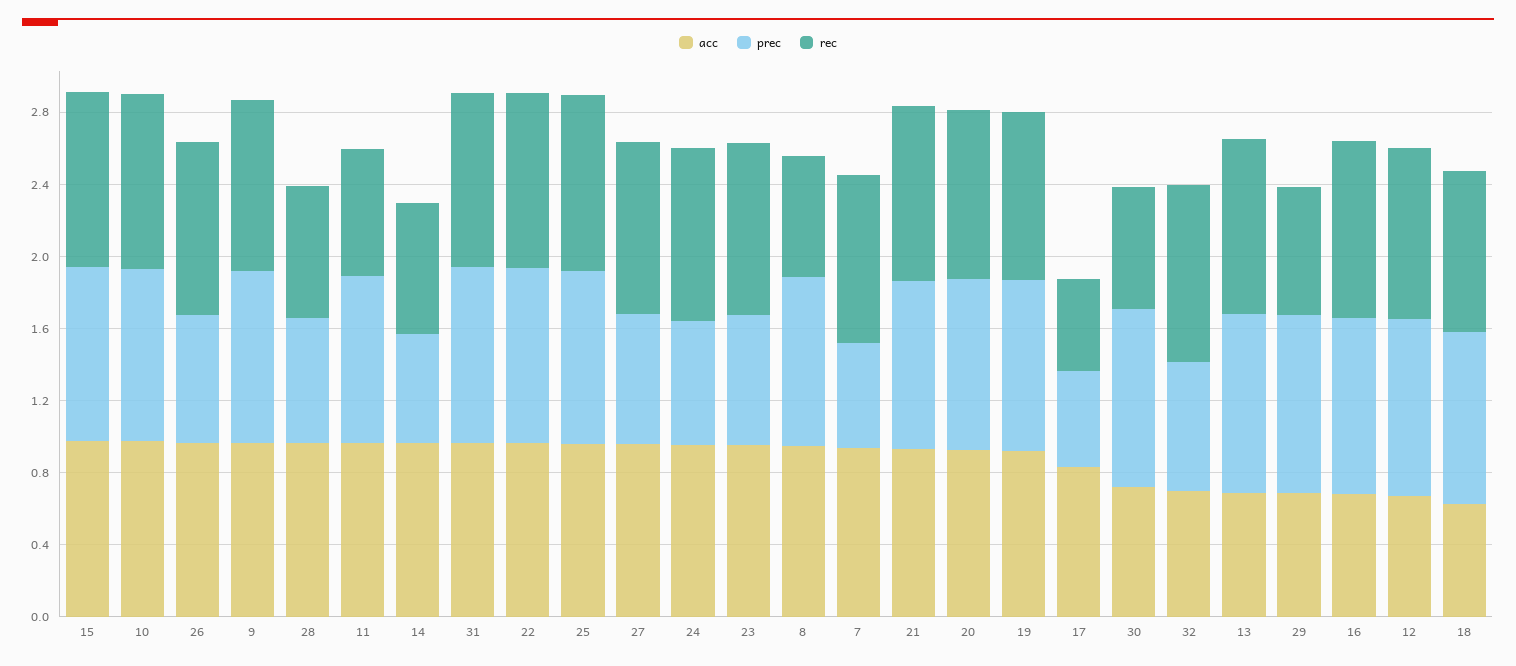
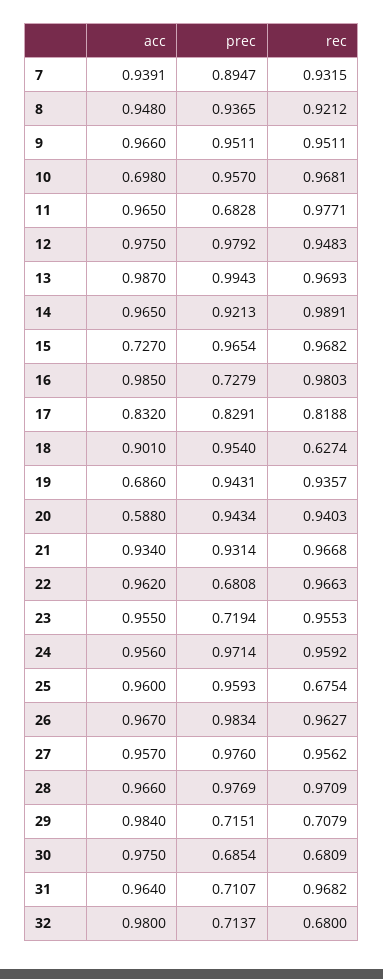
  {
    "acc": {
-     "15": 1,
+     "15": 0.727,
-     "10": 1,
+     "10": 0.698,
      "26": 0.967,
      "9": 0.966,
      "28": 0.966,
      "11": 0.965,
      "14": 0.965,
      "31": 0.964,
      "22": 0.962,
      "25": 0.96,
      "27": 0.957,
      "24": 0.956,
      "23": 0.955,
      "8": 0.948,
      "7": 0.9391,
      "21": 0.934,
-     "20": 0.9,
+     "20": 0.588,
-     "19": 0.9,
+     "19": 0.686,
      "17": 0.832,
-     "30": 0.7,
+     "30": 0.975,
-     "32": 0.7,
+     "32": 0.98,
-     "13": 0.7,
+     "13": 0.987,
-     "29": 0.7,
+     "29": 0.984,
-     "16": 0.7,
+     "16": 0.985,
-     "12": 0.7,
+     "12": 0.975,
-     "18": 0.6
+     "18": 0.901
    },
    "prec": {
      "15": 0.9654,
      "10": 0.957,
-     "26": 0.7,
+     "26": 0.9834,
      "9": 0.9511,
-     "28": 0.7,
+     "28": 0.9769,
-     "11": 0.9,
+     "11": 0.6828,
-     "14": 0.6,
+     "14": 0.9213,
-     "31": 1,
+     "31": 0.7107,
-     "22": 1,
+     "22": 0.6808,
      "25": 0.9593,
-     "27": 0.7,
+     "27": 0.976,
-     "24": 0.7,
+     "24": 0.9714,
      "23": 0.7194,
      "8": 0.9365,
-     "7": 0.6,
+     "7": 0.8947,
      "21": 0.9314,
      "20": 0.9434,
      "19": 0.9431,
-     "17": 0.5,
+     "17": 0.8291,
-     "30": 1,
+     "30": 0.6854,
      "32": 0.7137,
      "13": 0.9943,
-     "29": 1,
+     "29": 0.7151,
-     "16": 1,
+     "16": 0.7279,
      "12": 0.9792,
      "18": 0.954
    },
    "rec": {
      "15": 0.9682,
      "10": 0.9681,
      "26": 0.9627,
      "9": 0.9511,
-     "28": 0.7,
+     "28": 0.9709,
-     "11": 0.7,
+     "11": 0.9771,
-     "14": 0.7,
+     "14": 0.9891,
      "31": 0.9682,
      "22": 0.9663,
-     "25": 1,
+     "25": 0.6754,
      "27": 0.9562,
      "24": 0.9592,
      "23": 0.9553,
-     "8": 0.7,
+     "8": 0.9212,
      "7": 0.9315,
      "21": 0.9668,
      "20": 0.9403,
      "19": 0.9357,
-     "17": 0.5,
+     "17": 0.8188,
      "30": 0.6809,
-     "32": 1,
+     "32": 0.68,
      "13": 0.9693,
      "29": 0.7079,
      "16": 0.9803,
      "12": 0.9483,
-     "18": 0.9
+     "18": 0.6274
    }
  }

